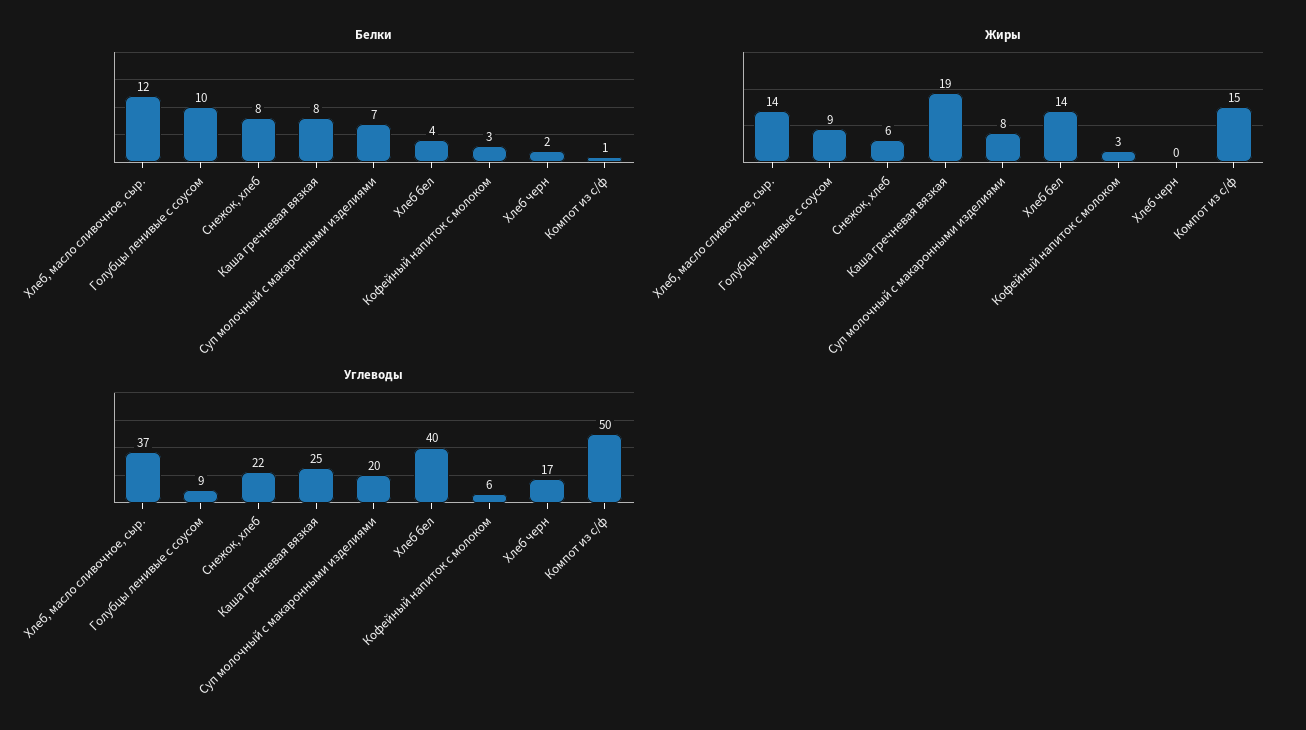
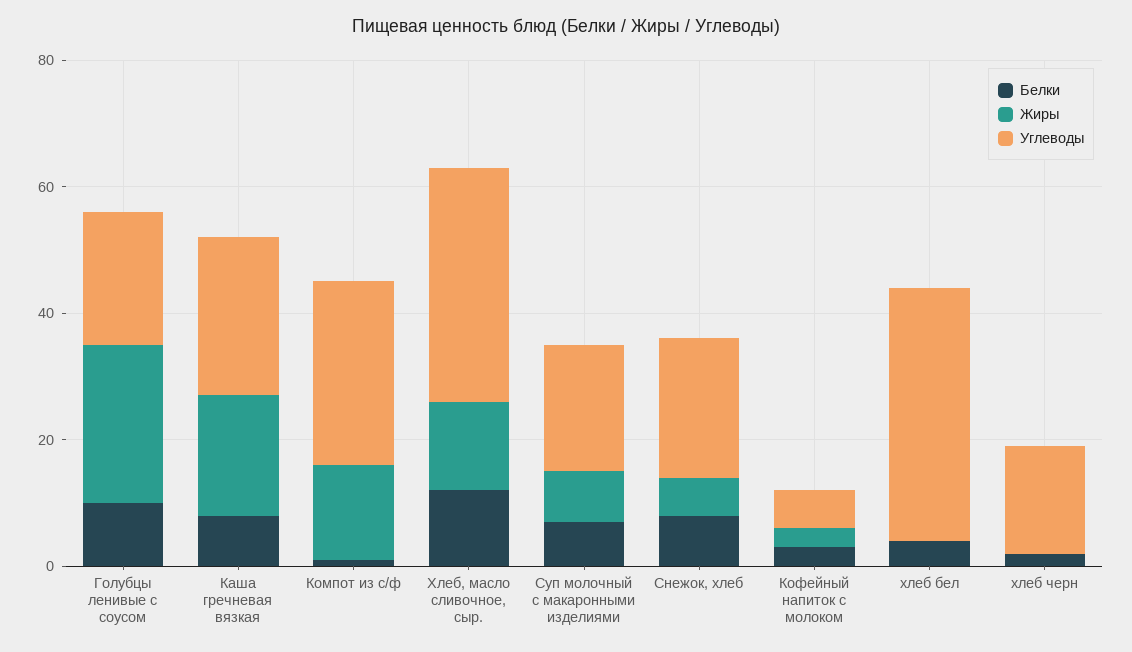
  {
    "Белки": {
      "Хлеб, масло сливочное, сыр.": 12,
      "Голубцы ленивые с соусом": 10,
      "Снежок, хлеб": 8,
      "Каша гречневая вязкая": 8,
      "Суп молочный с макаронными изделиями": 7,
      "Хлеб бел": 4,
      "Кофейный напиток с молоком": 3,
      "Хлеб черн": 2,
      "Компот из с/ф": 1
    },
    "Жиры": {
      "Хлеб, масло сливочное, сыр.": 14,
-     "Голубцы ленивые с соусом": 9,
+     "Голубцы ленивые с соусом": 25,
      "Снежок, хлеб": 6,
      "Каша гречневая вязкая": 19,
      "Суп молочный с макаронными изделиями": 8,
-     "Хлеб бел": 14,
+     "Хлеб бел": 0,
      "Кофейный напиток с молоком": 3,
      "Хлеб черн": 0,
      "Компот из с/ф": 15
    },
    "Углеводы": {
      "Хлеб, масло сливочное, сыр.": 37,
-     "Голубцы ленивые с соусом": 9,
+     "Голубцы ленивые с соусом": 20,
      "Снежок, хлеб": 22,
      "Каша гречневая вязкая": 25,
      "Суп молочный с макаронными изделиями": 20,
      "Хлеб бел": 40,
      "Кофейный напиток с молоком": 6,
      "Хлеб черн": 17,
-     "Компот из с/ф": 50
+     "Компот из с/ф": 30
    }
  }

